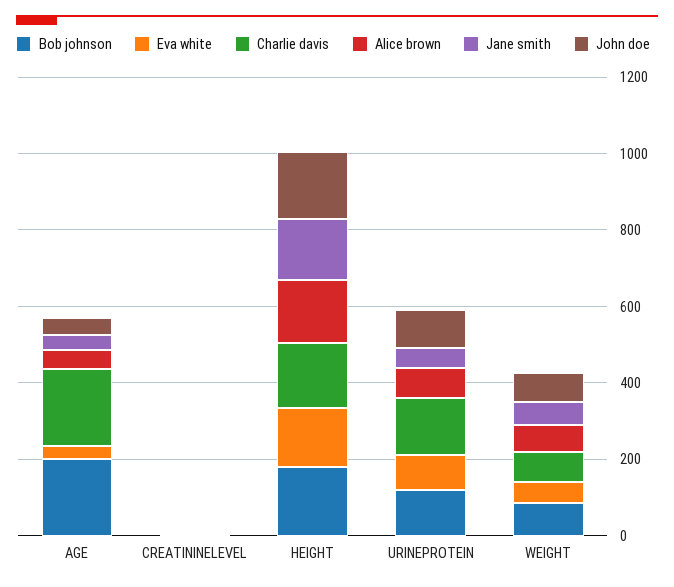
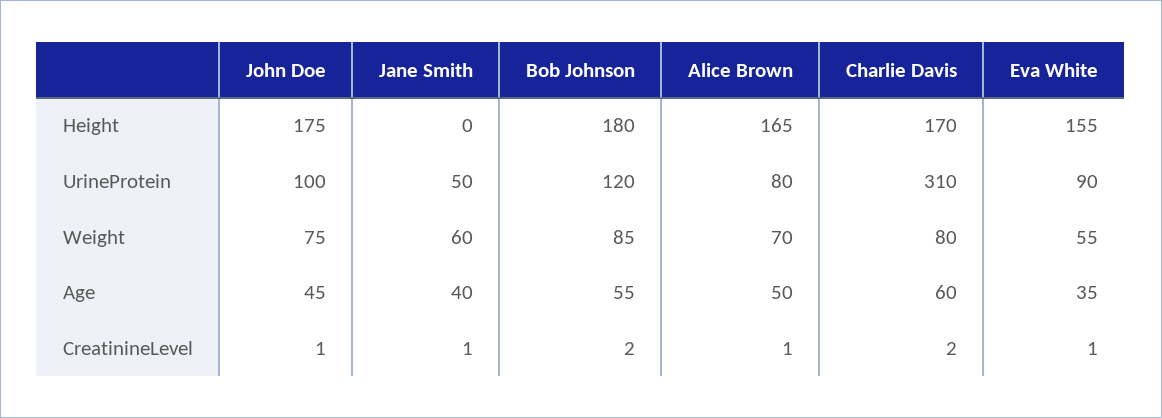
  {
    "Bob johnson": {
-     "AGE": 200,
+     "AGE": 55,
      "CREATININELEVEL": 2,
      "HEIGHT": 180,
      "URINEPROTEIN": 120,
      "WEIGHT": 85
    },
    "Eva white": {
      "AGE": 35,
      "CREATININELEVEL": 1,
      "HEIGHT": 155,
      "URINEPROTEIN": 90,
      "WEIGHT": 55
    },
    "Charlie davis": {
-     "AGE": 200,
+     "AGE": 60,
      "CREATININELEVEL": 2,
      "HEIGHT": 170,
-     "URINEPROTEIN": 150,
+     "URINEPROTEIN": 310,
      "WEIGHT": 80
    },
    "Alice brown": {
      "AGE": 50,
      "CREATININELEVEL": 1,
      "HEIGHT": 165,
      "URINEPROTEIN": 80,
      "WEIGHT": 70
    },
    "Jane smith": {
      "AGE": 40,
      "CREATININELEVEL": 1,
-     "HEIGHT": 150,
+     "HEIGHT": 0,
      "URINEPROTEIN": 50,
      "WEIGHT": 60
    },
    "John doe": {
      "AGE": 45,
      "CREATININELEVEL": 1,
      "HEIGHT": 175,
      "URINEPROTEIN": 100,
      "WEIGHT": 75
    }
  }

